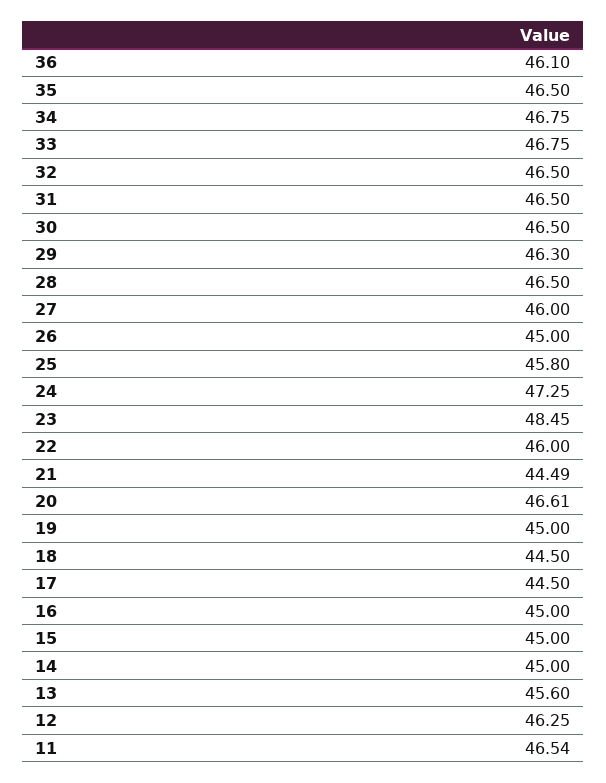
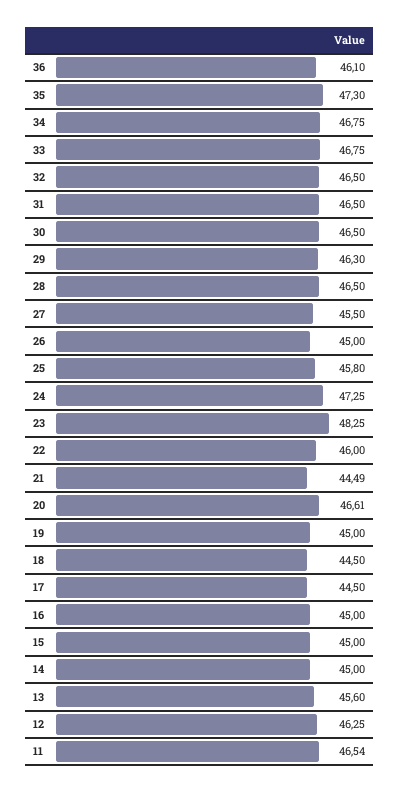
  {
    "36": 46.1,
-   "35": 46.5,
+   "35": 47.3,
    "34": 46.75,
    "33": 46.75,
    "32": 46.5,
    "31": 46.5,
    "30": 46.5,
    "29": 46.3,
    "28": 46.5,
-   "27": 46,
+   "27": 45.5,
    "26": 45,
    "25": 45.8,
    "24": 47.25,
-   "23": 48.45,
+   "23": 48.25,
    "22": 46,
    "21": 44.49,
    "20": 46.61,
    "19": 45,
    "18": 44.5,
    "17": 44.5,
    "16": 45,
    "15": 45,
    "14": 45,
    "13": 45.6,
    "12": 46.25,
    "11": 46.54
  }

